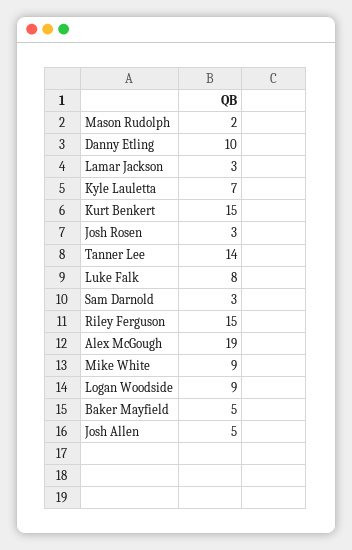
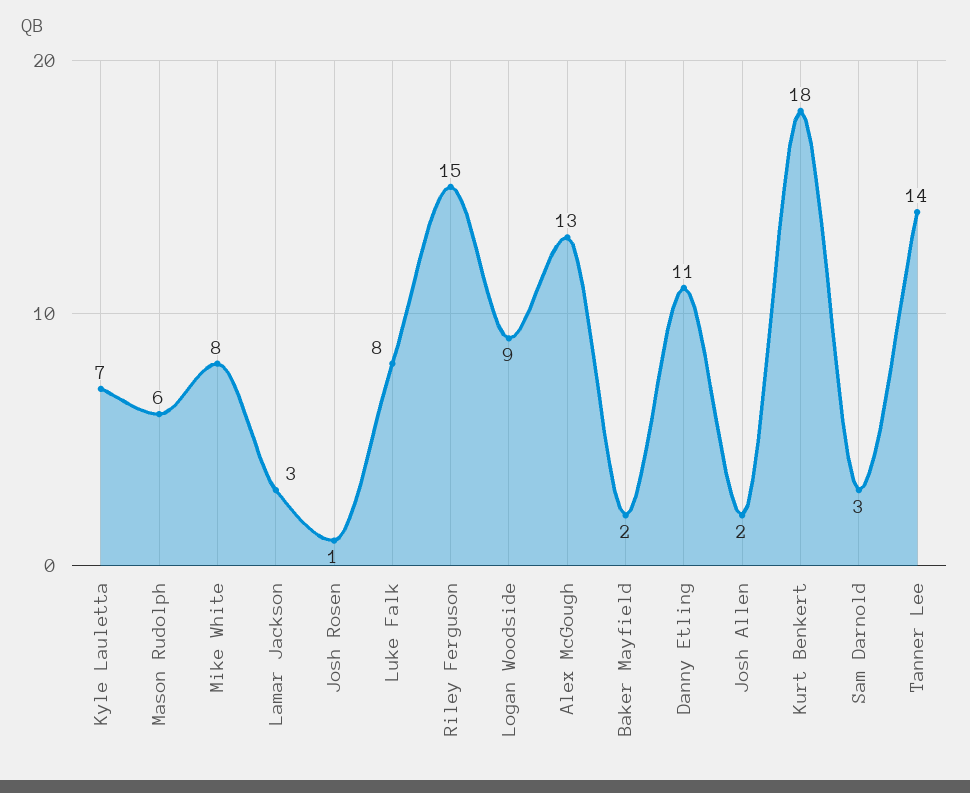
  {
-   "Mason Rudolph": 2,
+   "Mason Rudolph": 6,
-   "Danny Etling": 10,
+   "Danny Etling": 11,
    "Lamar Jackson": 3,
    "Kyle Lauletta": 7,
-   "Kurt Benkert": 15,
+   "Kurt Benkert": 18,
-   "Josh Rosen": 3,
+   "Josh Rosen": 1,
    "Tanner Lee": 14,
    "Luke Falk": 8,
    "Sam Darnold": 3,
    "Riley Ferguson": 15,
-   "Alex McGough": 19,
+   "Alex McGough": 13,
-   "Mike White": 9,
+   "Mike White": 8,
    "Logan Woodside": 9,
-   "Baker Mayfield": 5,
+   "Baker Mayfield": 2,
-   "Josh Allen": 5
+   "Josh Allen": 2
  }

